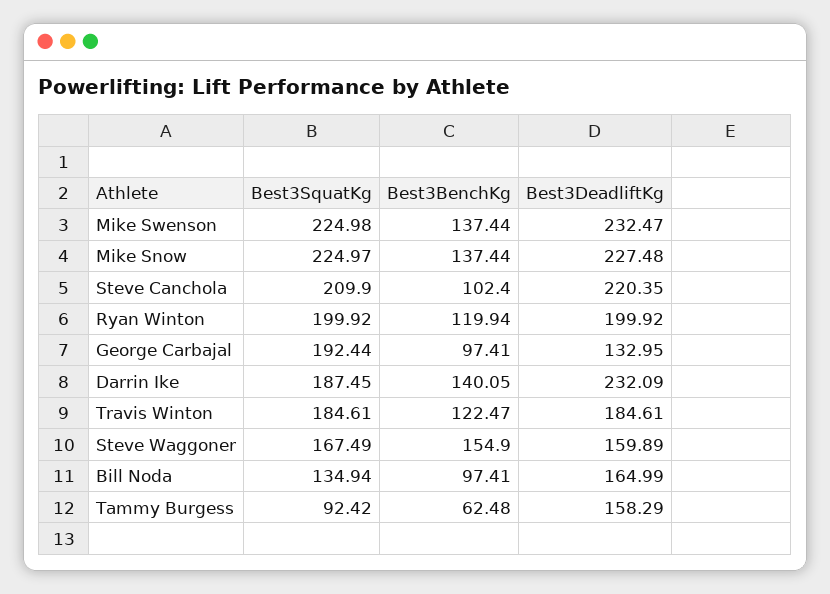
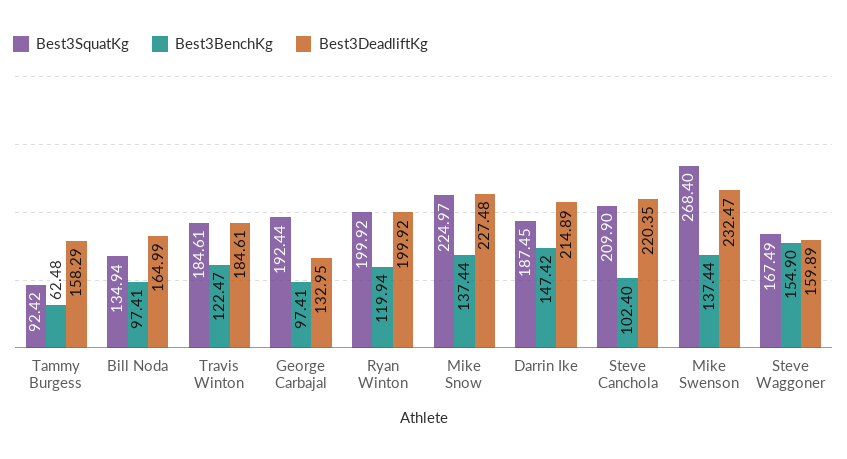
  {
    "Best3SquatKg": {
-     "Mike Swenson": 224.98,
+     "Mike Swenson": 268.4,
      "Mike Snow": 224.97,
      "Steve Canchola": 209.9,
      "Ryan Winton": 199.92,
      "George Carbajal": 192.44,
      "Darrin Ike": 187.45,
      "Travis Winton": 184.61,
      "Steve Waggoner": 167.49,
      "Bill Noda": 134.94,
      "Tammy Burgess": 92.42
    },
    "Best3BenchKg": {
      "Mike Swenson": 137.44,
      "Mike Snow": 137.44,
      "Steve Canchola": 102.4,
      "Ryan Winton": 119.94,
      "George Carbajal": 97.41,
-     "Darrin Ike": 140.05,
+     "Darrin Ike": 147.42,
      "Travis Winton": 122.47,
      "Steve Waggoner": 154.9,
      "Bill Noda": 97.41,
      "Tammy Burgess": 62.48
    },
    "Best3DeadliftKg": {
      "Mike Swenson": 232.47,
      "Mike Snow": 227.48,
      "Steve Canchola": 220.35,
      "Ryan Winton": 199.92,
      "George Carbajal": 132.95,
-     "Darrin Ike": 232.09,
+     "Darrin Ike": 214.89,
      "Travis Winton": 184.61,
      "Steve Waggoner": 159.89,
      "Bill Noda": 164.99,
      "Tammy Burgess": 158.29
    }
  }

